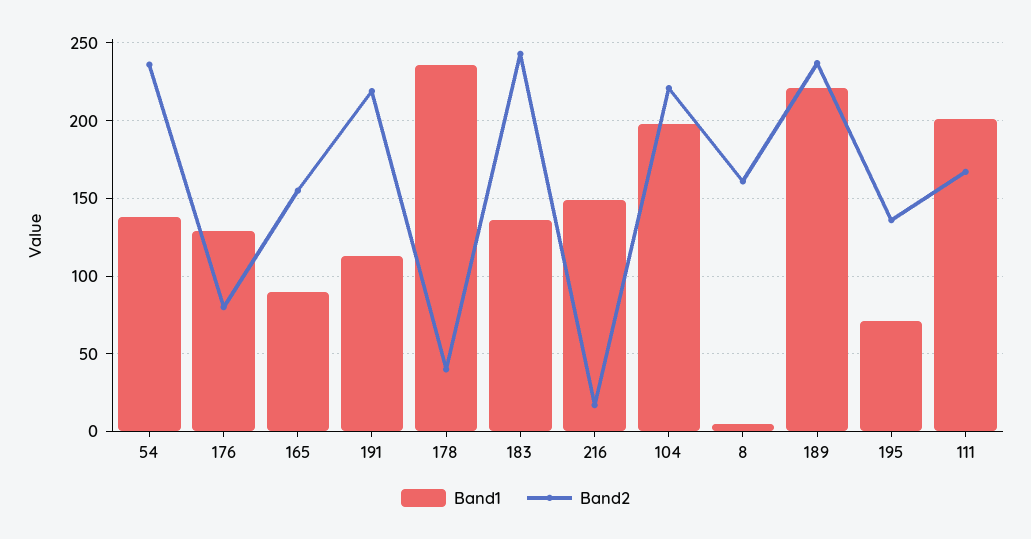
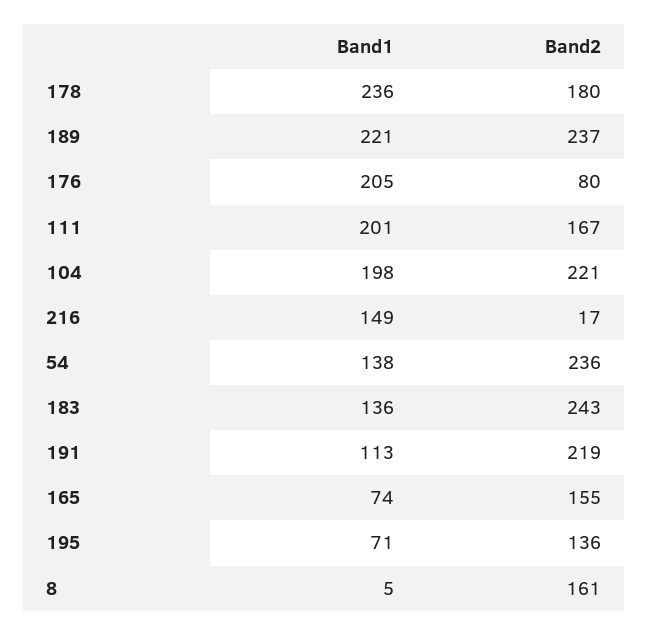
  {
    "Band1": {
      "54": 138,
-     "176": 130,
+     "176": 205,
-     "165": 90,
+     "165": 74,
      "191": 113,
      "178": 236,
      "183": 136,
      "216": 149,
      "104": 198,
      "8": 5,
      "189": 221,
      "195": 71,
      "111": 201
    },
    "Band2": {
      "54": 236,
      "176": 80,
      "165": 155,
      "191": 219,
-     "178": 40,
+     "178": 180,
      "183": 243,
      "216": 17,
      "104": 221,
      "8": 161,
      "189": 237,
      "195": 136,
      "111": 167
    }
  }

